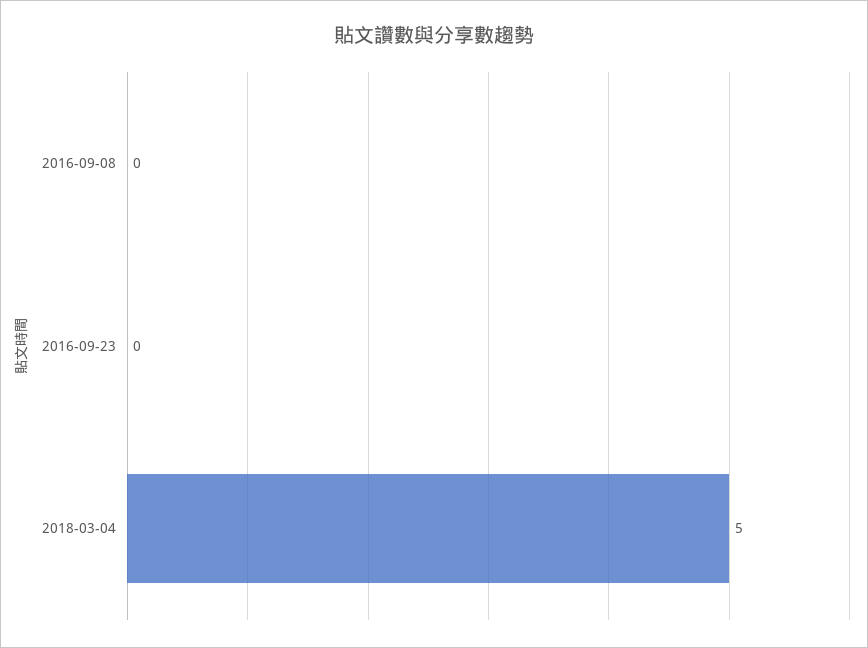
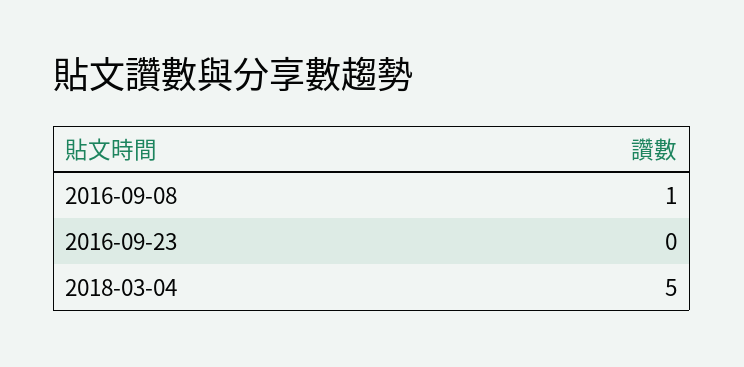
  {
-   "2016-09-08": 0,
+   "2016-09-08": 1,
    "2016-09-23": 0,
    "2018-03-04": 5
  }

